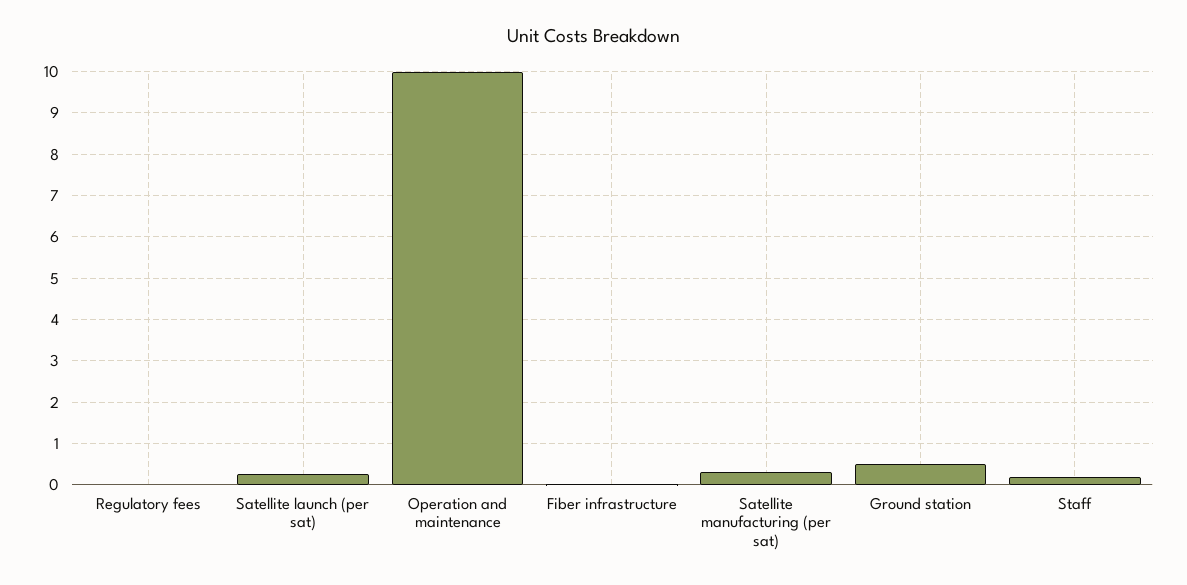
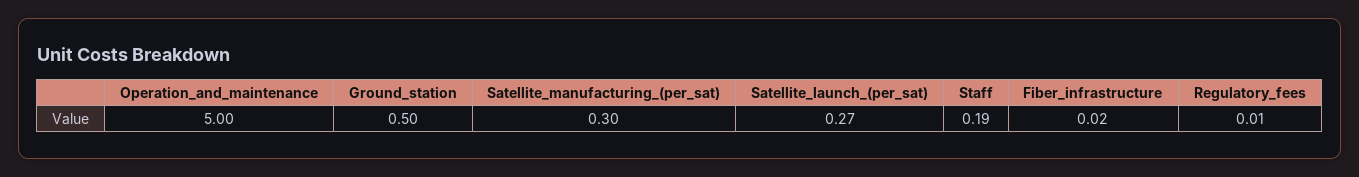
  {
    "Regulatory fees": 0.01,
    "Satellite launch (per sat)": 0.27,
-   "Operation and maintenance": 10,
+   "Operation and maintenance": 5,
    "Fiber infrastructure": 0.02,
    "Satellite manufacturing (per sat)": 0.3,
    "Ground station": 0.5,
    "Staff": 0.19
  }

